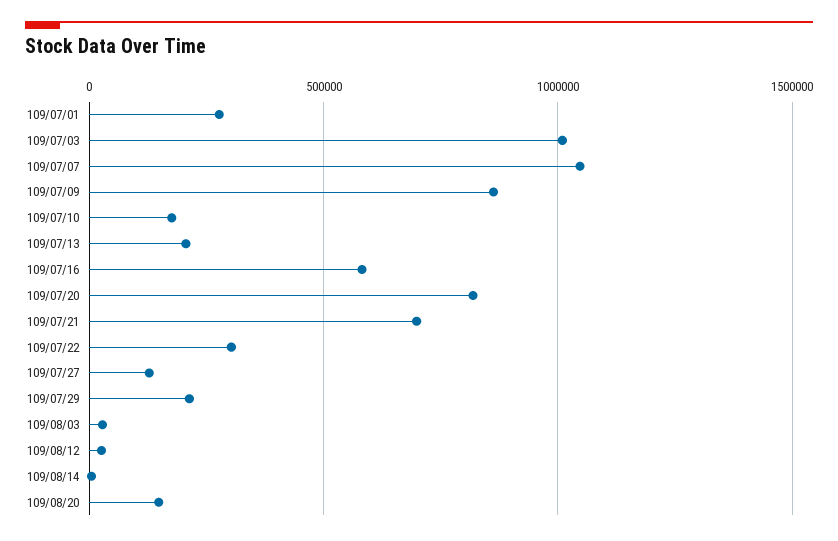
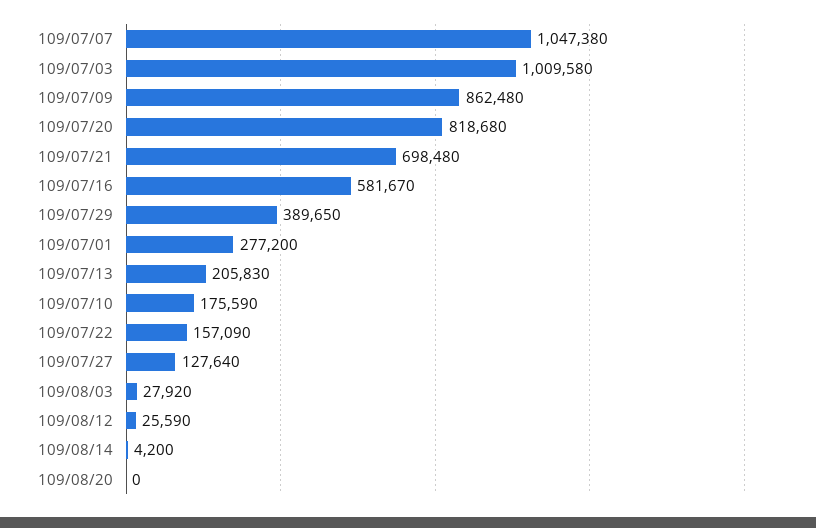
  {
    "109/07/01": 277200,
    "109/07/03": 1009580,
    "109/07/07": 1047380,
    "109/07/09": 862480,
    "109/07/10": 175590,
    "109/07/13": 205830,
    "109/07/16": 581670,
    "109/07/20": 818680,
    "109/07/21": 698480,
-   "109/07/22": 300000,
+   "109/07/22": 157090,
    "109/07/27": 127640,
-   "109/07/29": 200000,
+   "109/07/29": 389650,
    "109/08/03": 27920,
    "109/08/12": 25590,
    "109/08/14": 4200,
-   "109/08/20": 150000
+   "109/08/20": 0
  }

